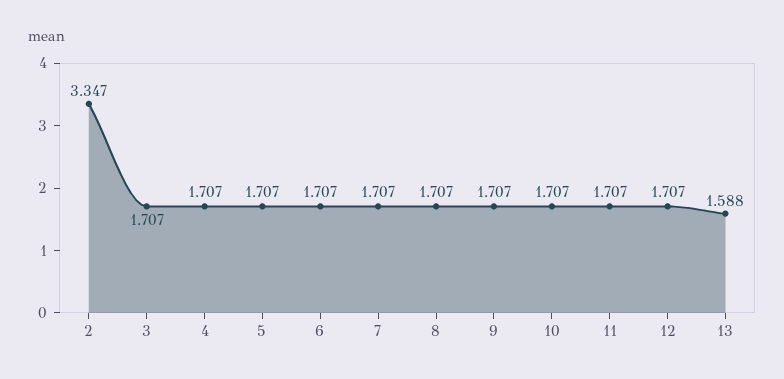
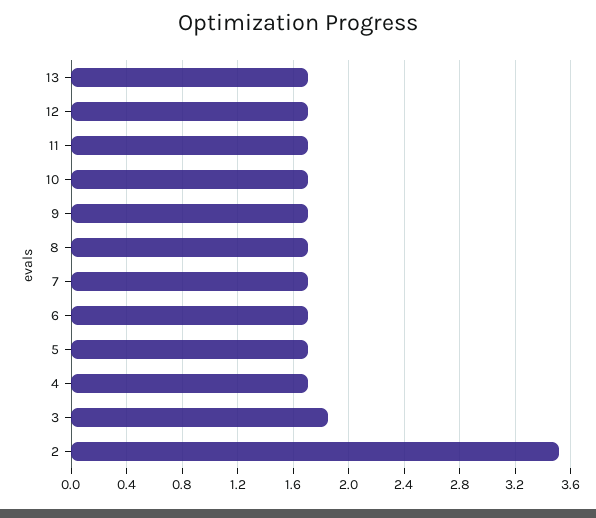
  {
-   "2": 3.347,
+   "2": 3.5,
-   "3": 1.707,
+   "3": 1.85,
    "4": 1.707,
    "5": 1.707,
    "6": 1.707,
    "7": 1.707,
    "8": 1.707,
    "9": 1.707,
    "10": 1.707,
    "11": 1.707,
    "12": 1.707,
-   "13": 1.588
+   "13": 1.7
  }

